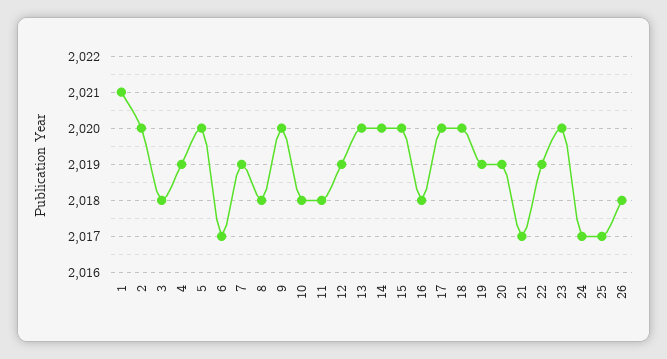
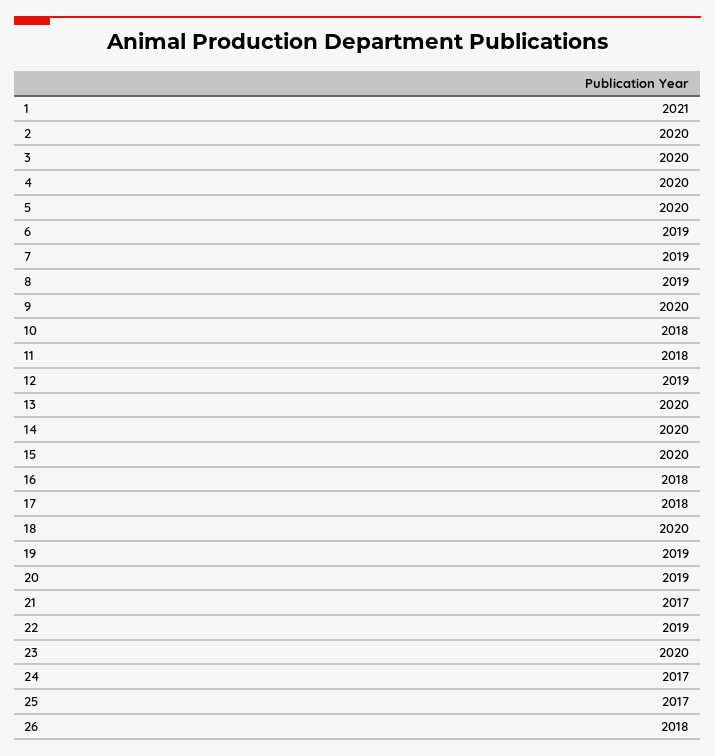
  {
    "1": 2021,
    "2": 2020,
-   "3": 2018,
+   "3": 2020,
-   "4": 2019,
+   "4": 2020,
    "5": 2020,
-   "6": 2017,
+   "6": 2019,
    "7": 2019,
-   "8": 2018,
+   "8": 2019,
    "9": 2020,
    "10": 2018,
    "11": 2018,
    "12": 2019,
    "13": 2020,
    "14": 2020,
    "15": 2020,
    "16": 2018,
-   "17": 2020,
+   "17": 2018,
    "18": 2020,
    "19": 2019,
    "20": 2019,
    "21": 2017,
    "22": 2019,
    "23": 2020,
    "24": 2017,
    "25": 2017,
    "26": 2018
  }

